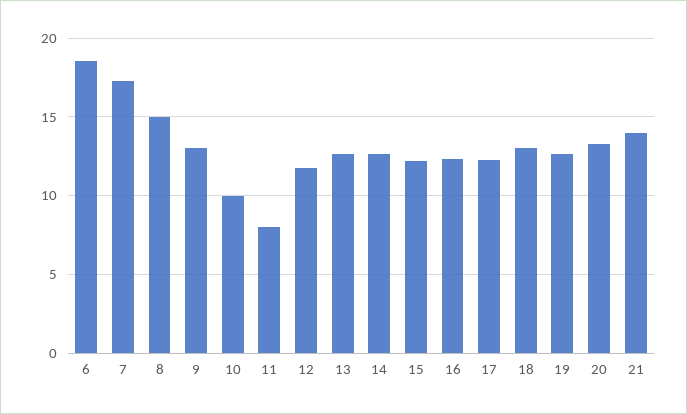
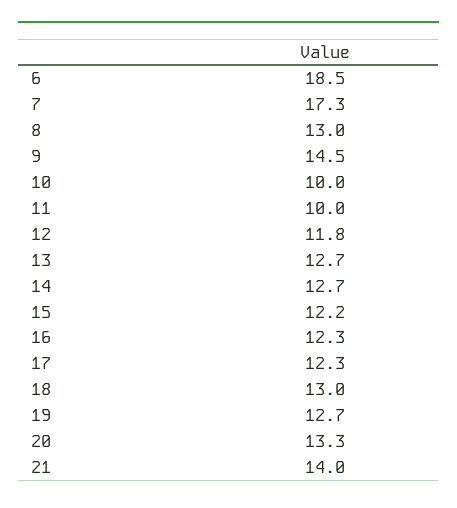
  {
    "6": 18.5,
    "7": 17.3,
-   "8": 15,
+   "8": 13,
-   "9": 13,
+   "9": 14.5,
    "10": 10,
-   "11": 8,
+   "11": 10,
    "12": 11.8,
    "13": 12.7,
    "14": 12.7,
    "15": 12.2,
    "16": 12.3,
    "17": 12.3,
    "18": 13,
    "19": 12.7,
    "20": 13.3,
    "21": 14
  }

